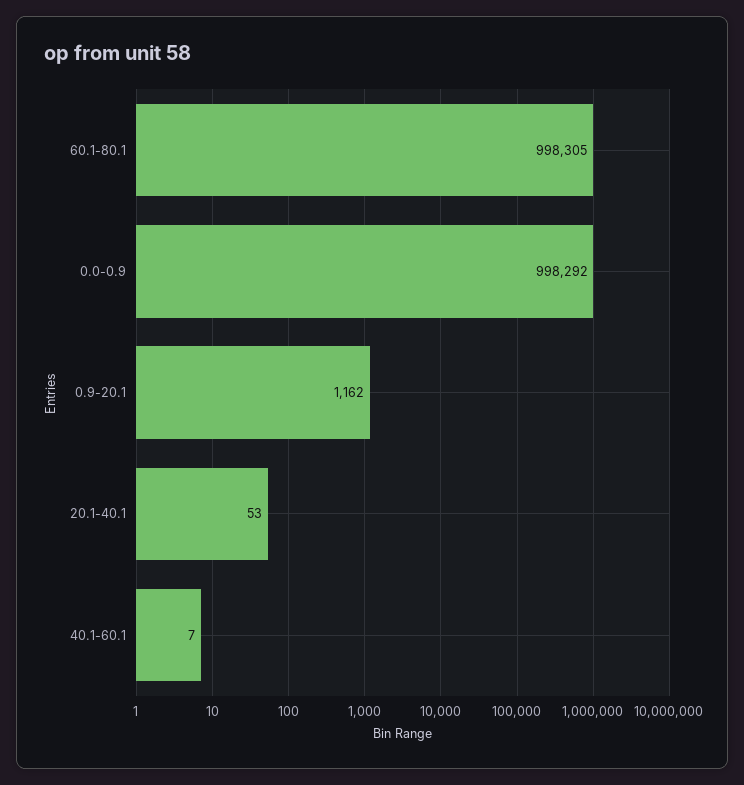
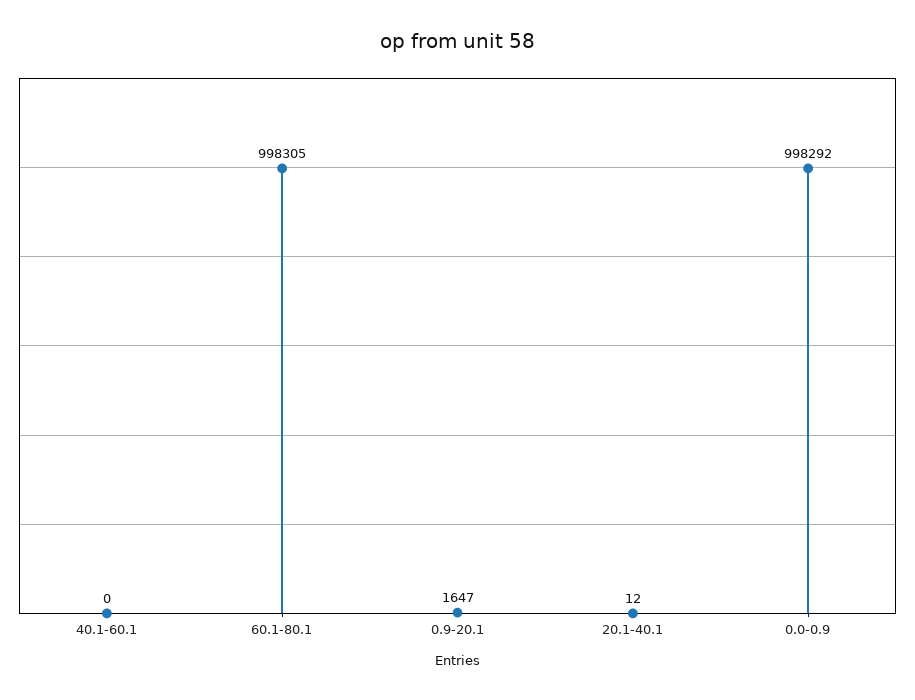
  {
    "60.1-80.1": 998305,
    "0.0-0.9": 998292,
-   "0.9-20.1": 1162,
+   "0.9-20.1": 1647,
-   "20.1-40.1": 53,
+   "20.1-40.1": 12,
-   "40.1-60.1": 7
+   "40.1-60.1": 0
  }

